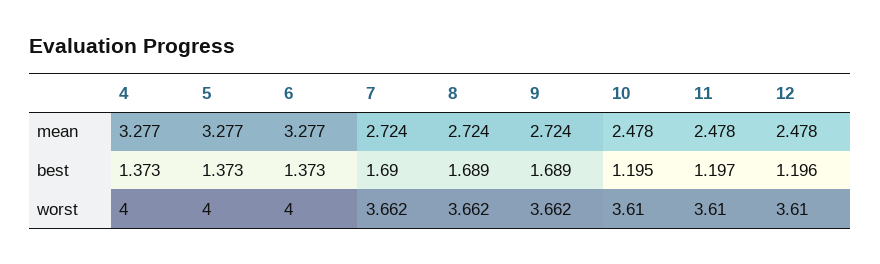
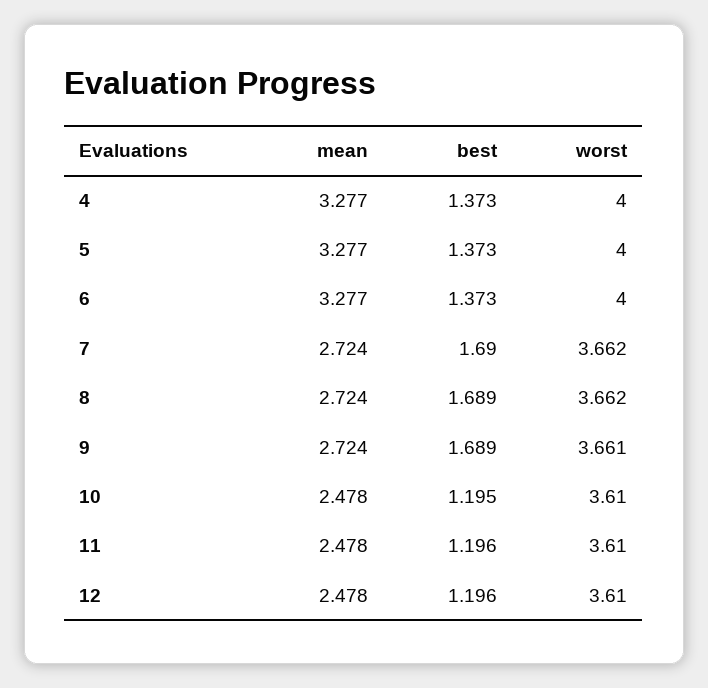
  {
    "4": {
      "mean": 3.277,
      "best": 1.373,
      "worst": 4
    },
    "5": {
      "mean": 3.277,
      "best": 1.373,
      "worst": 4
    },
    "6": {
      "mean": 3.277,
      "best": 1.373,
      "worst": 4
    },
    "7": {
      "mean": 2.724,
      "best": 1.69,
      "worst": 3.662
    },
    "8": {
      "mean": 2.724,
      "best": 1.689,
      "worst": 3.662
    },
    "9": {
      "mean": 2.724,
      "best": 1.689,
-     "worst": 3.662
+     "worst": 3.661
    },
    "10": {
      "mean": 2.478,
      "best": 1.195,
      "worst": 3.61
    },
    "11": {
      "mean": 2.478,
-     "best": 1.197,
+     "best": 1.196,
      "worst": 3.61
    },
    "12": {
      "mean": 2.478,
      "best": 1.196,
      "worst": 3.61
    }
  }

